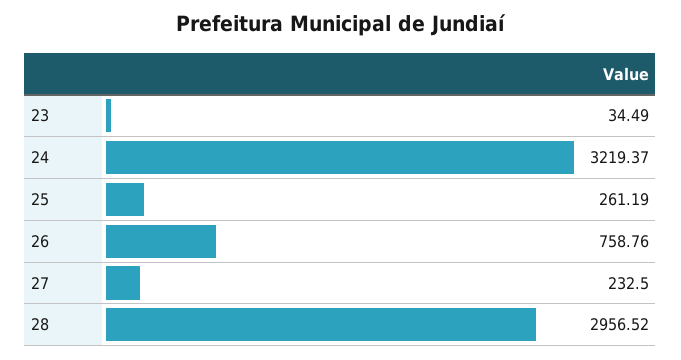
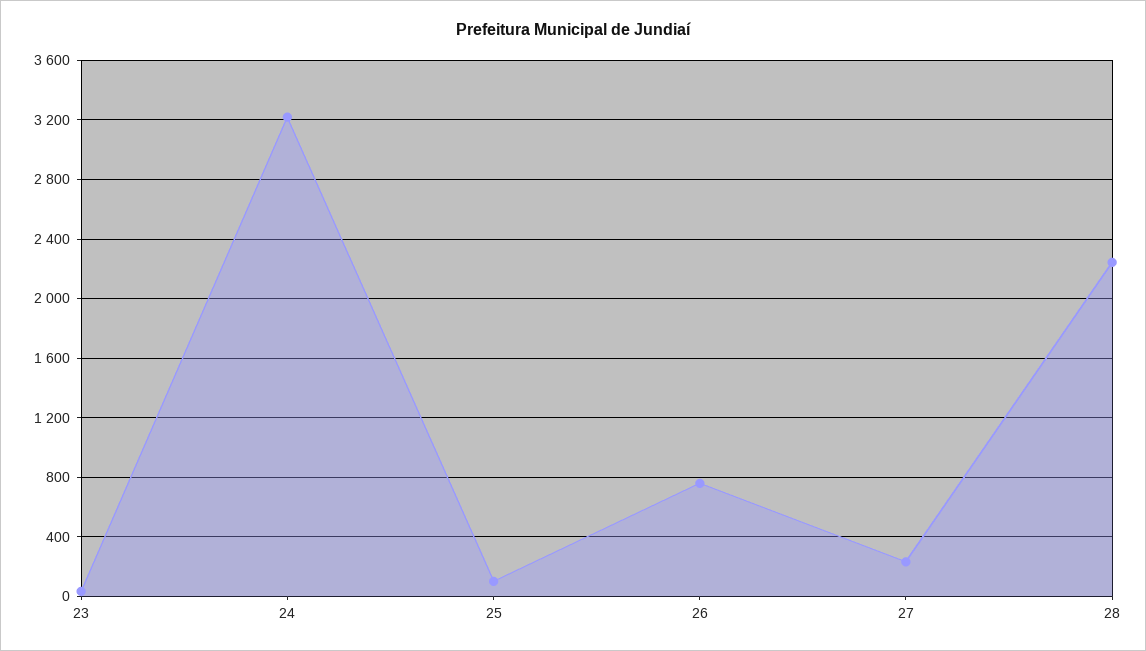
  {
    "23": 34.49,
    "24": 3219.37,
-   "25": 261.19,
+   "25": 100,
    "26": 758.76,
    "27": 232.5,
-   "28": 2956.52
+   "28": 2250
  }

